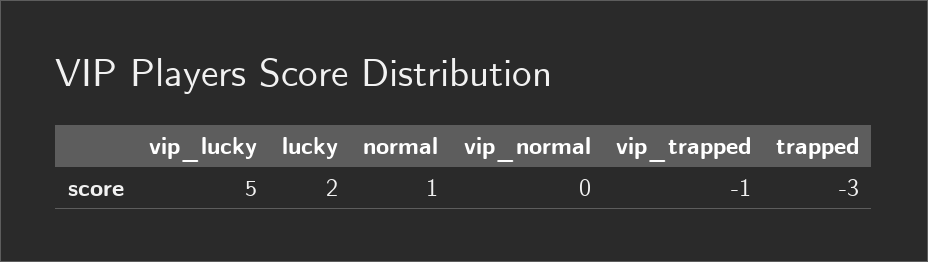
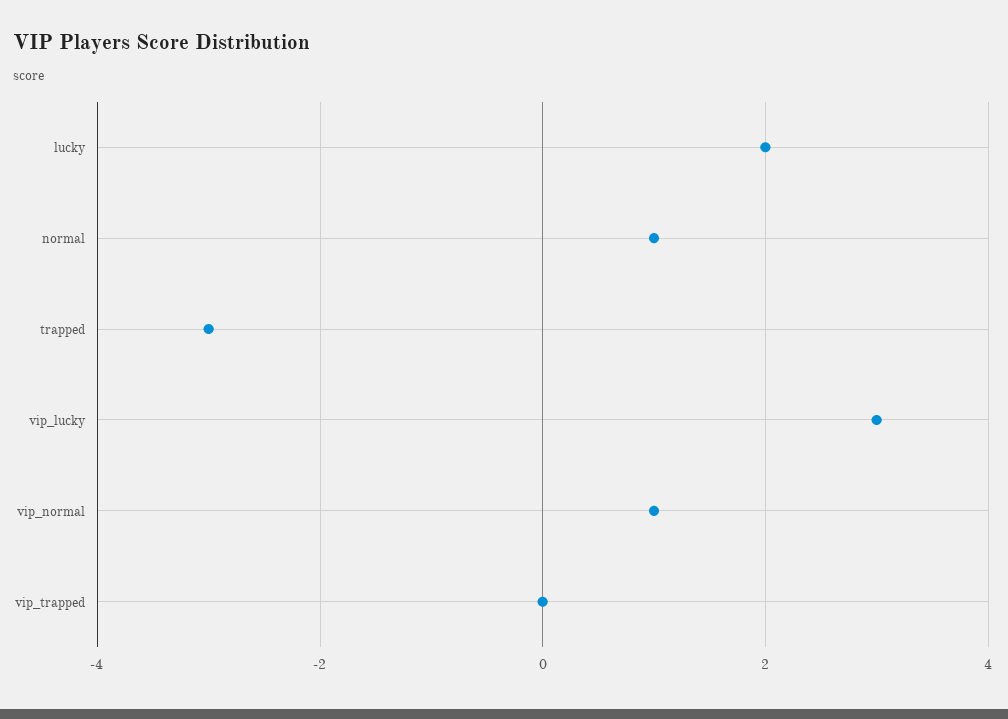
  {
-   "vip_lucky": 5,
+   "vip_lucky": 3,
    "lucky": 2,
    "normal": 1,
-   "vip_normal": 0,
+   "vip_normal": 1,
-   "vip_trapped": -1,
+   "vip_trapped": 0,
    "trapped": -3
  }

